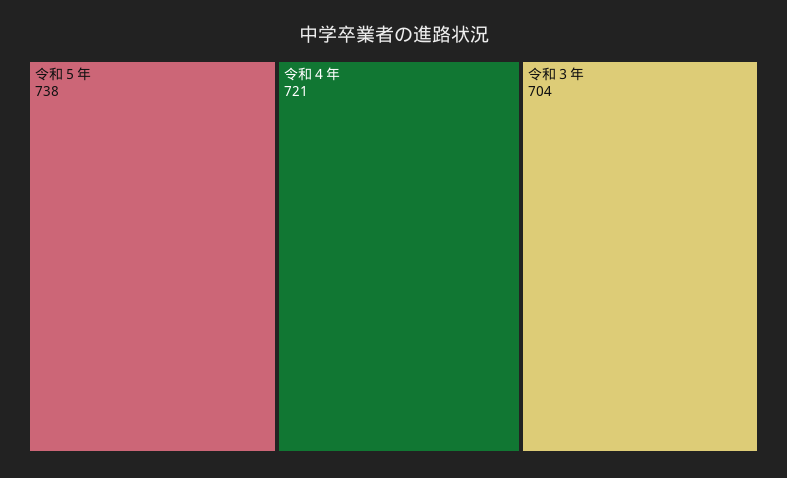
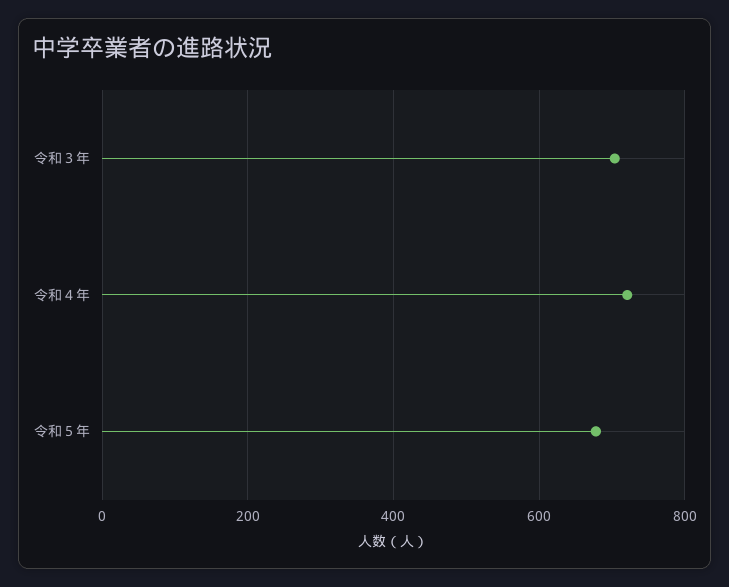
  {
-   "令和５年": 738,
+   "令和５年": 680,
    "令和４年": 721,
    "令和３年": 704
  }

